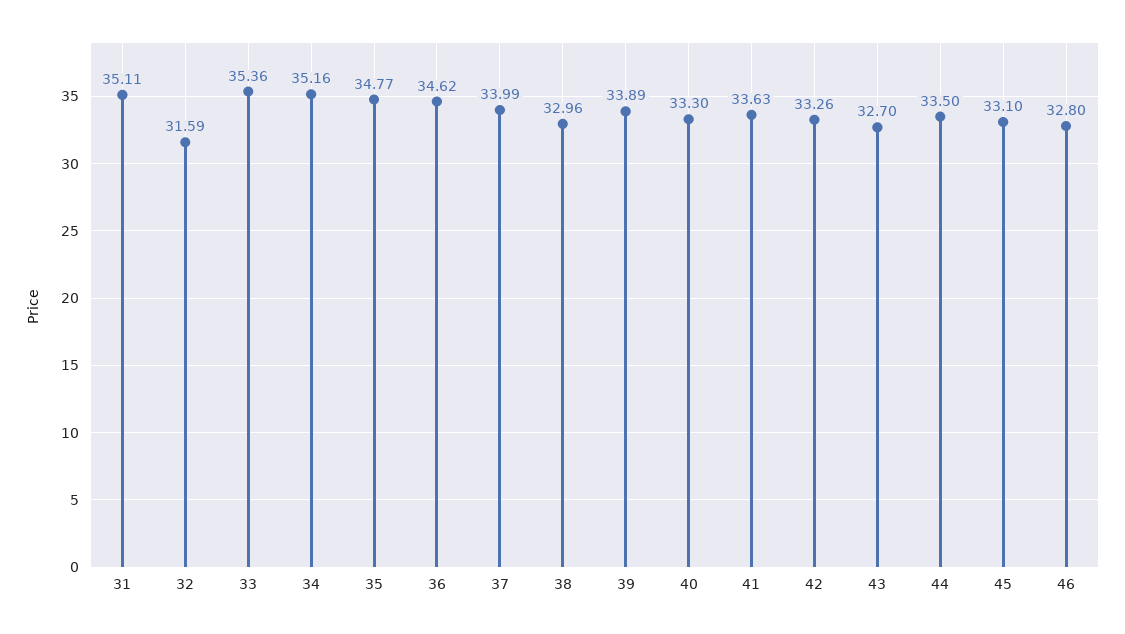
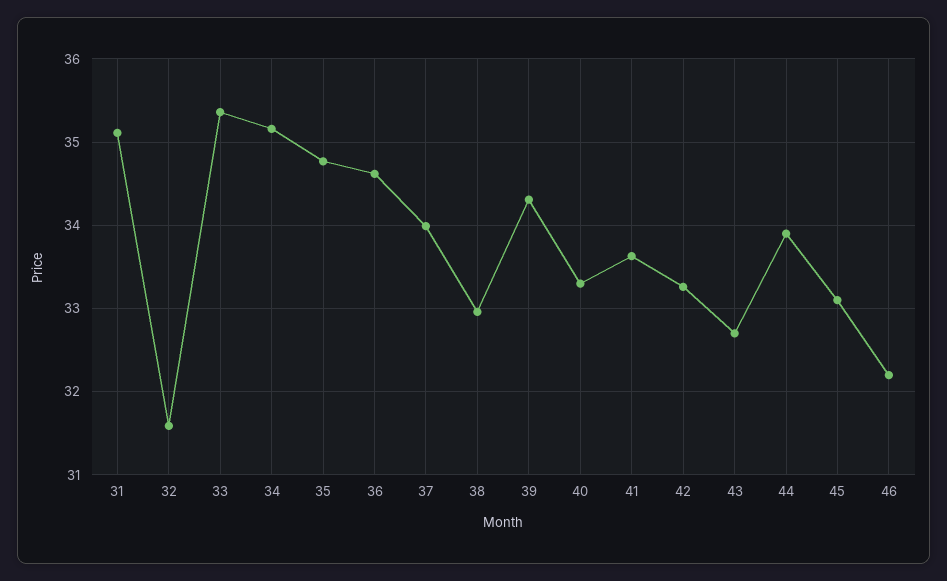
  {
    "31": 35.11,
    "32": 31.59,
    "33": 35.36,
    "34": 35.16,
    "35": 34.77,
    "36": 34.62,
    "37": 33.99,
    "38": 32.96,
-   "39": 33.89,
+   "39": 34.3,
    "40": 33.3,
    "41": 33.63,
    "42": 33.26,
    "43": 32.7,
-   "44": 33.5,
+   "44": 33.9,
    "45": 33.1,
-   "46": 32.8
+   "46": 32.2
  }

